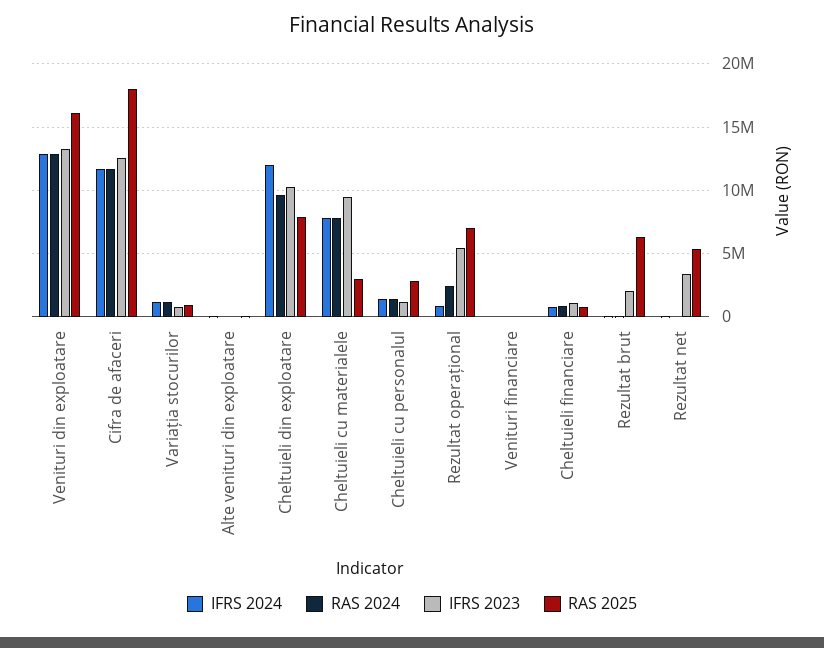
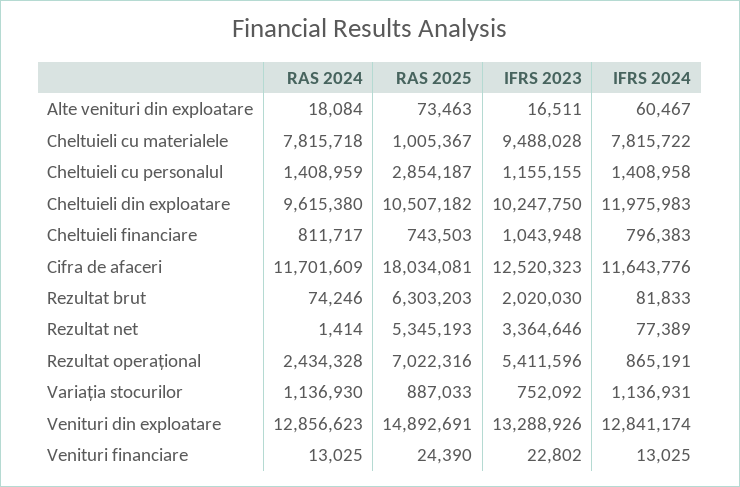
  {
    "IFRS 2024": {
      "Venituri din exploatare": 12841174,
      "Cifra de afaceri": 11643776,
      "Variația stocurilor": 1136931,
      "Alte venituri din exploatare": 60467,
      "Cheltuieli din exploatare": 11975983,
      "Cheltuieli cu materialele": 7815722,
      "Cheltuieli cu personalul": 1408958,
      "Rezultat operațional": 865191,
      "Venituri financiare": 13025,
      "Cheltuieli financiare": 796383,
      "Rezultat brut": 81833,
      "Rezultat net": 77389
    },
    "RAS 2024": {
      "Venituri din exploatare": 12856623,
      "Cifra de afaceri": 11701609,
      "Variația stocurilor": 1136930,
      "Alte venituri din exploatare": 18084,
      "Cheltuieli din exploatare": 9615380,
      "Cheltuieli cu materialele": 7815718,
      "Cheltuieli cu personalul": 1408959,
      "Rezultat operațional": 2434328,
      "Venituri financiare": 13025,
      "Cheltuieli financiare": 811717,
      "Rezultat brut": 74246,
      "Rezultat net": 1414
    },
    "IFRS 2023": {
      "Venituri din exploatare": 13288926,
      "Cifra de afaceri": 12520323,
      "Variația stocurilor": 752092,
      "Alte venituri din exploatare": 16511,
      "Cheltuieli din exploatare": 10247750,
      "Cheltuieli cu materialele": 9488028,
      "Cheltuieli cu personalul": 1155155,
      "Rezultat operațional": 5411596,
      "Venituri financiare": 22802,
      "Cheltuieli financiare": 1043948,
      "Rezultat brut": 2020030,
      "Rezultat net": 3364646
    },
    "RAS 2025": {
-     "Venituri din exploatare": 16000000,
+     "Venituri din exploatare": 14892691,
      "Cifra de afaceri": 18034081,
      "Variația stocurilor": 887033,
      "Alte venituri din exploatare": 73463,
-     "Cheltuieli din exploatare": 8000000,
+     "Cheltuieli din exploatare": 10507182,
-     "Cheltuieli cu materialele": 3000000,
+     "Cheltuieli cu materialele": 1005367,
      "Cheltuieli cu personalul": 2854187,
      "Rezultat operațional": 7022316,
      "Venituri financiare": 24390,
      "Cheltuieli financiare": 743503,
      "Rezultat brut": 6303203,
      "Rezultat net": 5345193
    }
  }

